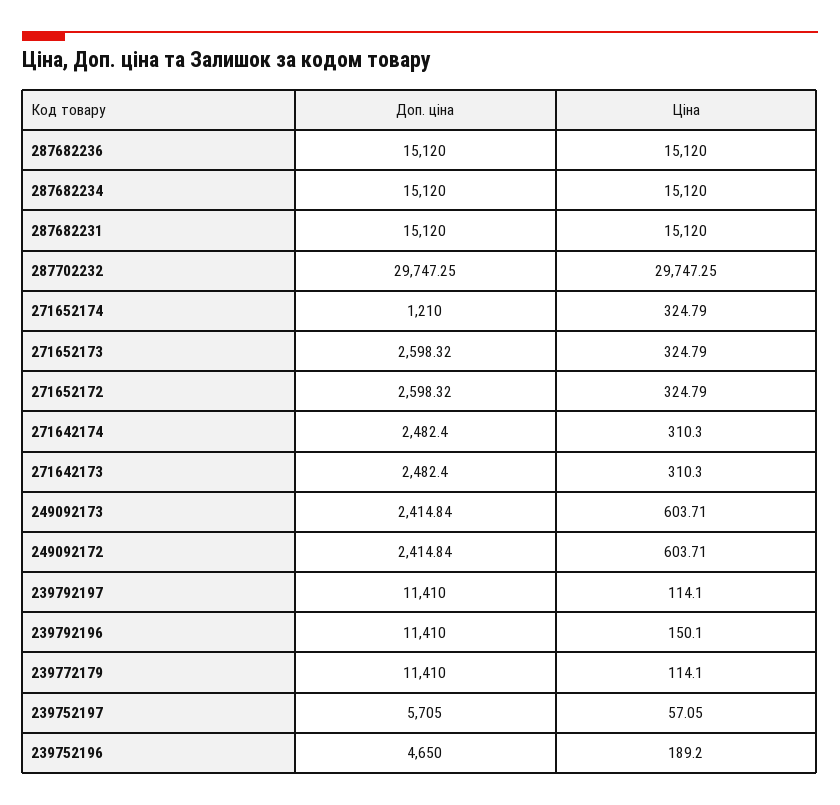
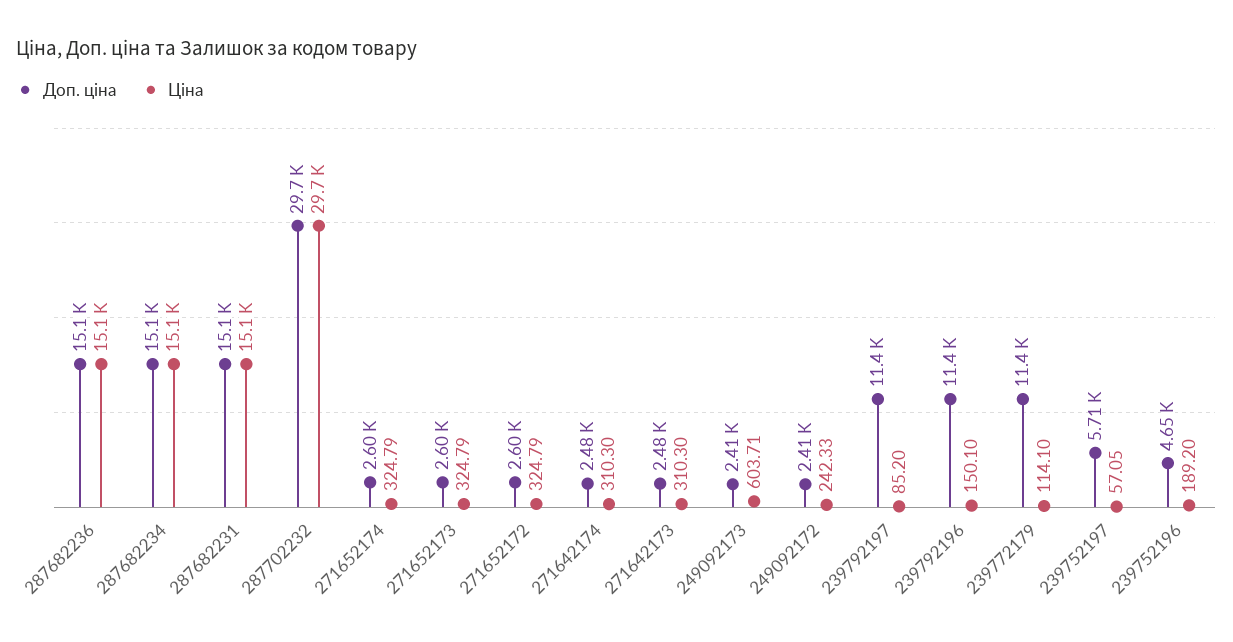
  {
    "Доп. ціна": {
      "287682236": 15120,
      "287682234": 15120,
      "287682231": 15120,
      "287702232": 29747.25,
-     "271652174": 1210,
+     "271652174": 2600,
      "271652173": 2598.32,
      "271652172": 2598.32,
      "271642174": 2482.4,
      "271642173": 2482.4,
      "249092173": 2414.84,
      "249092172": 2414.84,
      "239792197": 11410,
      "239792196": 11410,
      "239772179": 11410,
      "239752197": 5705,
      "239752196": 4650
    },
    "Ціна": {
      "287682236": 15120,
      "287682234": 15120,
      "287682231": 15120,
      "287702232": 29747.25,
      "271652174": 324.79,
      "271652173": 324.79,
      "271652172": 324.79,
      "271642174": 310.3,
      "271642173": 310.3,
      "249092173": 603.71,
-     "249092172": 603.71,
+     "249092172": 242.33,
-     "239792197": 114.1,
+     "239792197": 85.2,
      "239792196": 150.1,
      "239772179": 114.1,
      "239752197": 57.05,
      "239752196": 189.2
    }
  }

